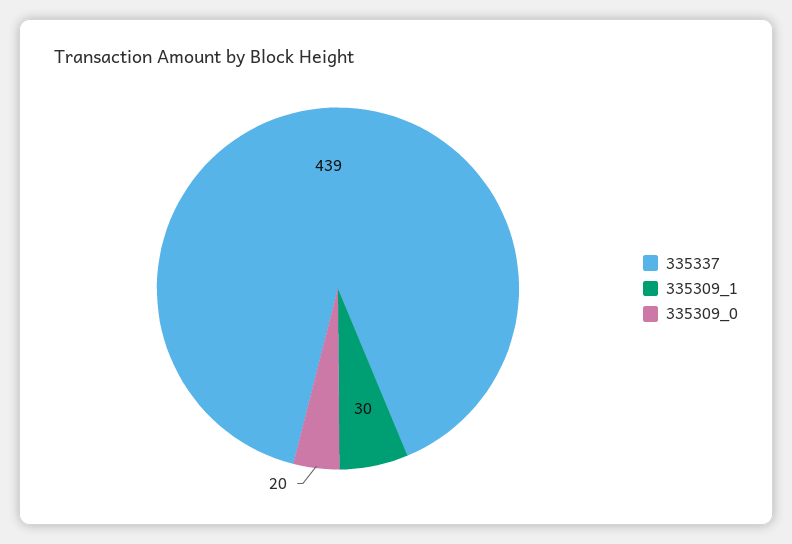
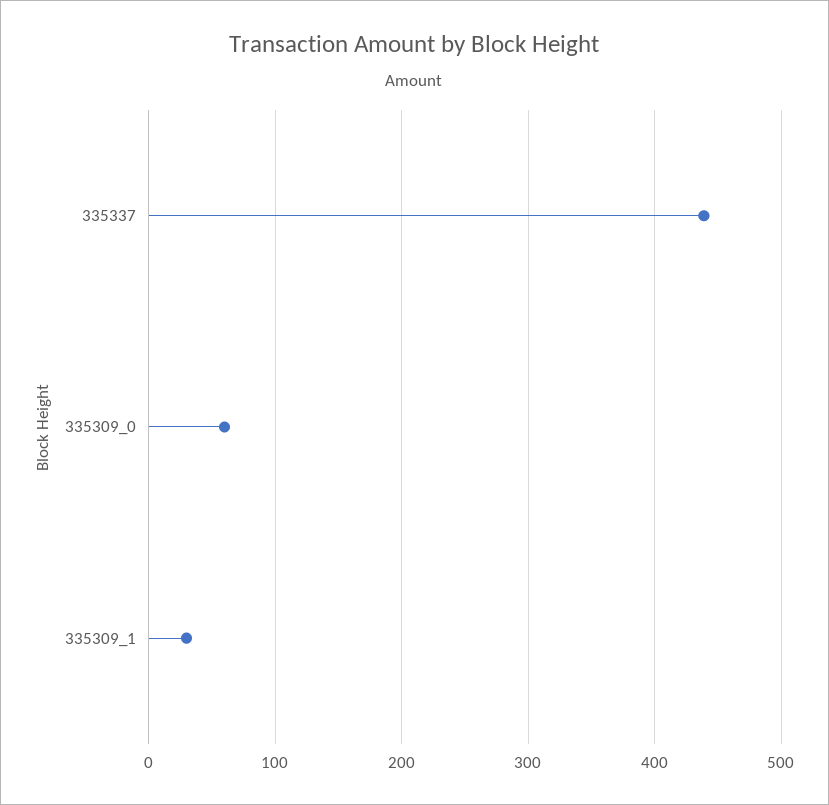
  {
    "335337": 439,
    "335309_1": 30,
-   "335309_0": 20
+   "335309_0": 60
  }

